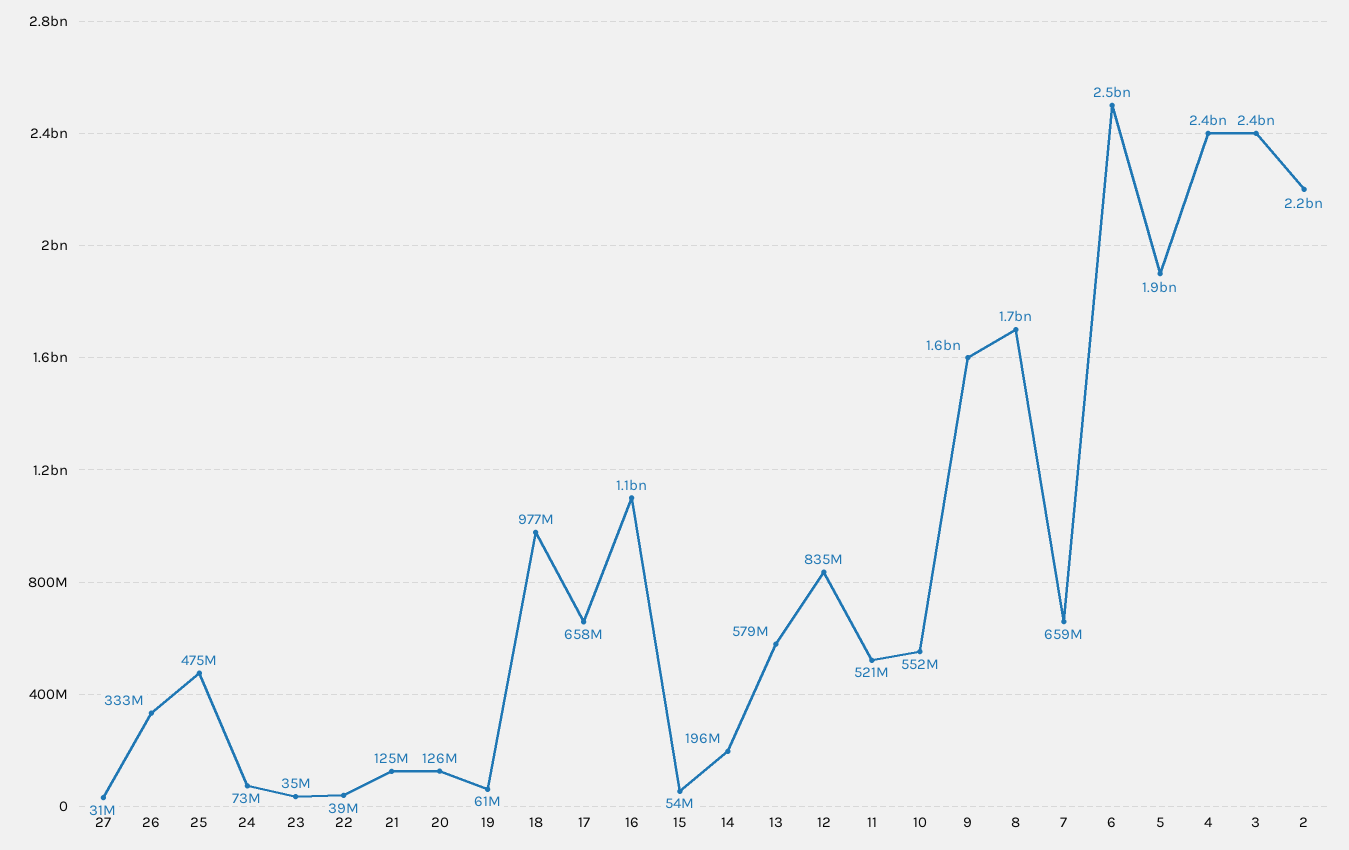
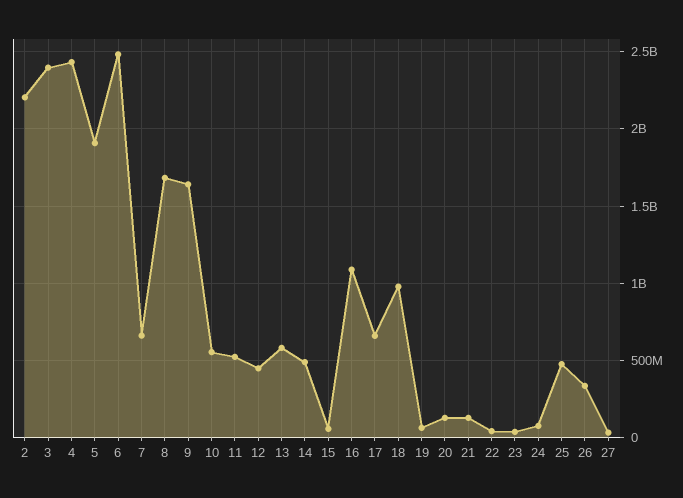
  {
    "27": 31000000,
    "26": 333000000,
    "25": 475000000,
    "24": 73000000,
    "23": 35000000,
    "22": 39000000,
    "21": 125000000,
    "20": 126000000,
    "19": 61000000,
    "18": 977000000,
    "17": 658000000,
    "16": 1100000000,
    "15": 54000000,
-   "14": 196000000,
+   "14": 500000000,
    "13": 579000000,
-   "12": 835000000,
+   "12": 450000000,
    "11": 521000000,
    "10": 552000000,
    "9": 1600000000,
    "8": 1700000000,
    "7": 659000000,
    "6": 2500000000,
    "5": 1900000000,
    "4": 2400000000,
    "3": 2400000000,
    "2": 2200000000
  }

